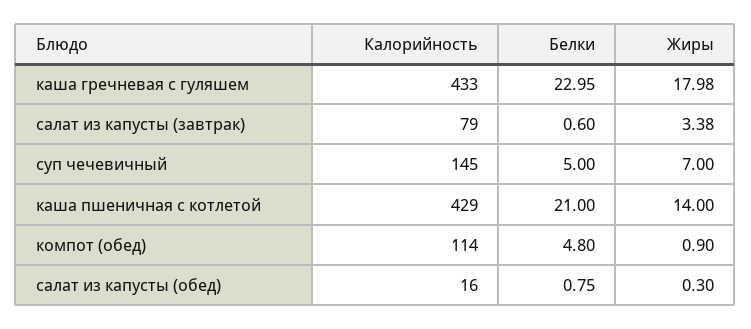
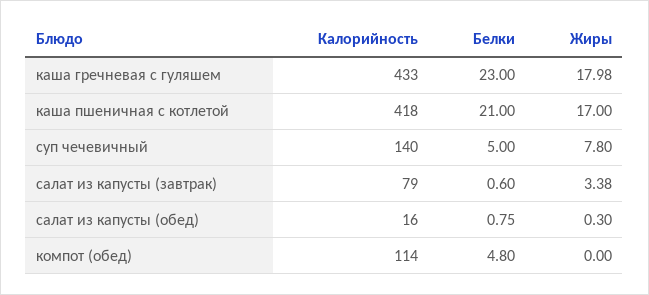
  {
    "Калорийность": {
      "каша гречневая с гуляшем": 433,
      "салат из капусты (завтрак)": 79,
-     "суп чечевичный": 145,
+     "суп чечевичный": 140,
-     "каша пшеничная с котлетой": 429,
+     "каша пшеничная с котлетой": 418,
      "компот (обед)": 114,
      "салат из капусты (обед)": 16
    },
    "Белки": {
-     "каша гречневая с гуляшем": 22.95,
+     "каша гречневая с гуляшем": 23,
      "салат из капусты (завтрак)": 0.6,
      "суп чечевичный": 5,
      "каша пшеничная с котлетой": 21,
      "компот (обед)": 4.8,
      "салат из капусты (обед)": 0.75
    },
    "Жиры": {
      "каша гречневая с гуляшем": 17.98,
      "салат из капусты (завтрак)": 3.38,
-     "суп чечевичный": 7,
+     "суп чечевичный": 7.8,
-     "каша пшеничная с котлетой": 14,
+     "каша пшеничная с котлетой": 17,
-     "компот (обед)": 0.9,
+     "компот (обед)": 0,
      "салат из капусты (обед)": 0.3
    }
  }

